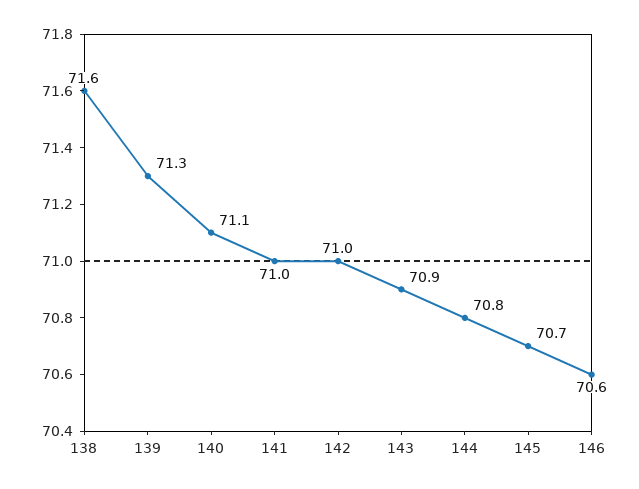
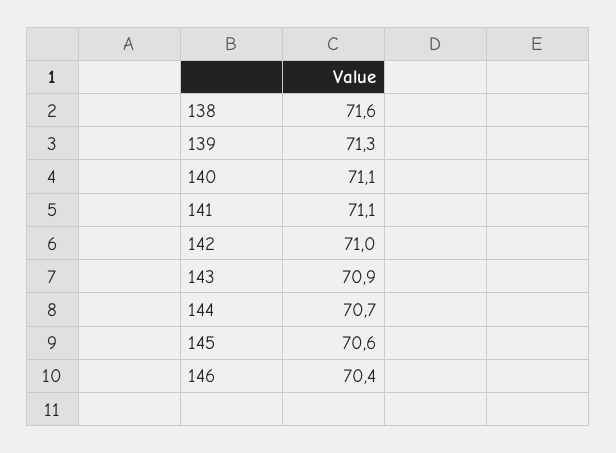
  {
    "138": 71.6,
    "139": 71.3,
    "140": 71.1,
-   "141": 71,
+   "141": 71.1,
    "142": 71,
    "143": 70.9,
-   "144": 70.8,
+   "144": 70.7,
-   "145": 70.7,
+   "145": 70.6,
-   "146": 70.6
+   "146": 70.4
  }

